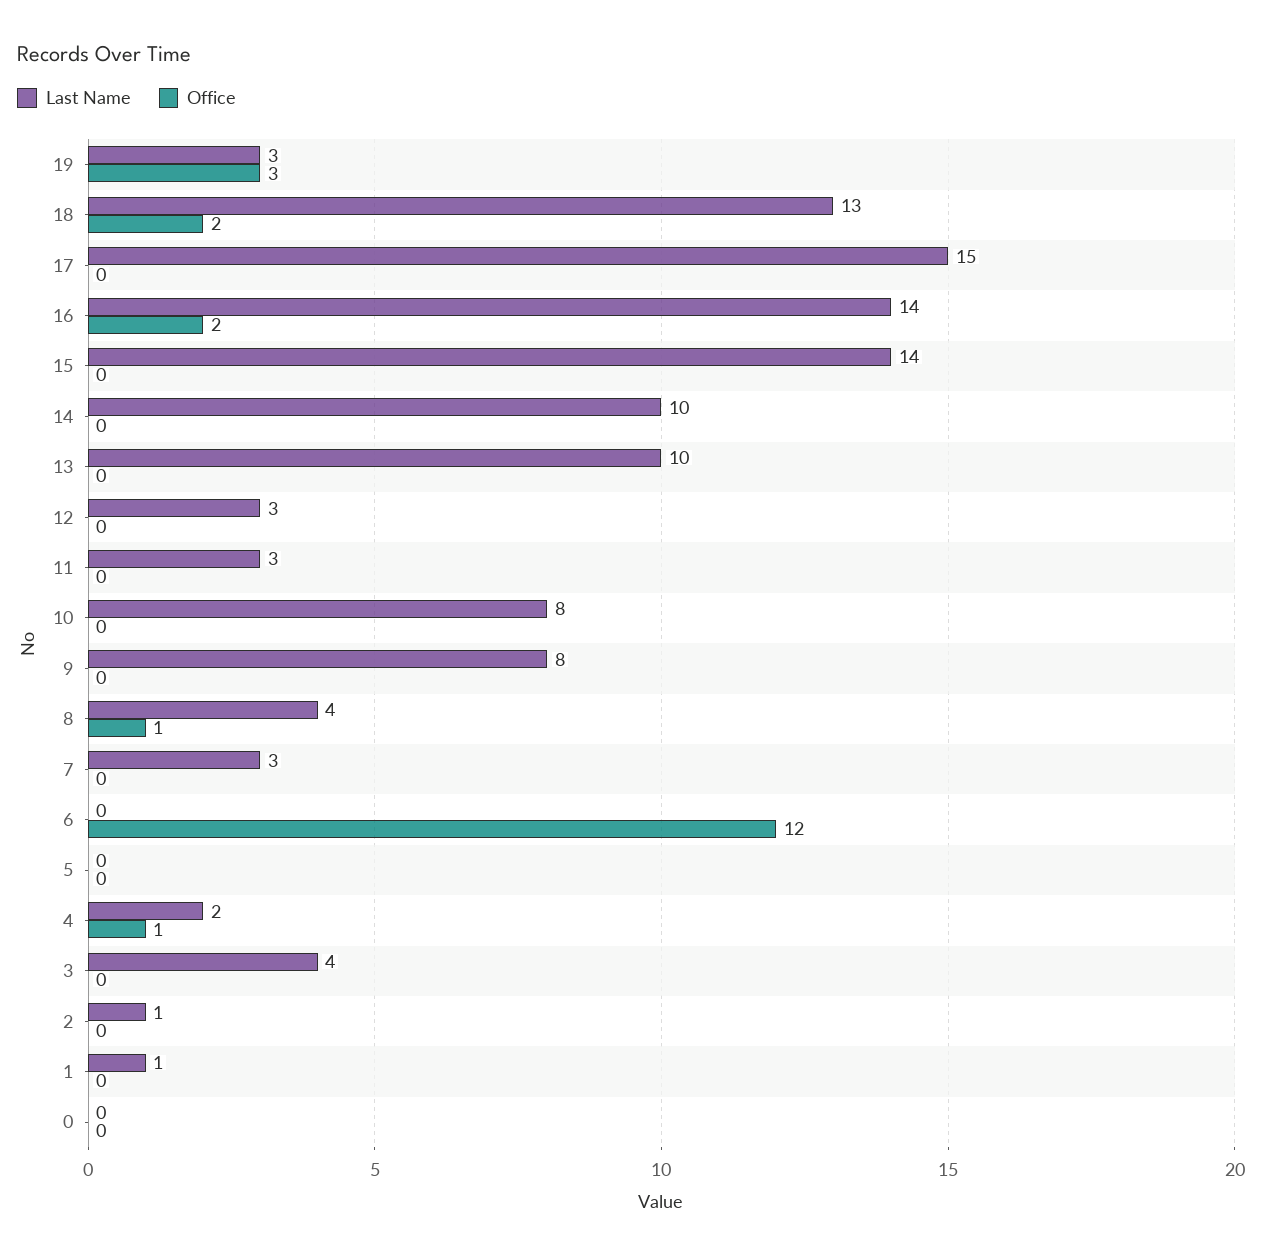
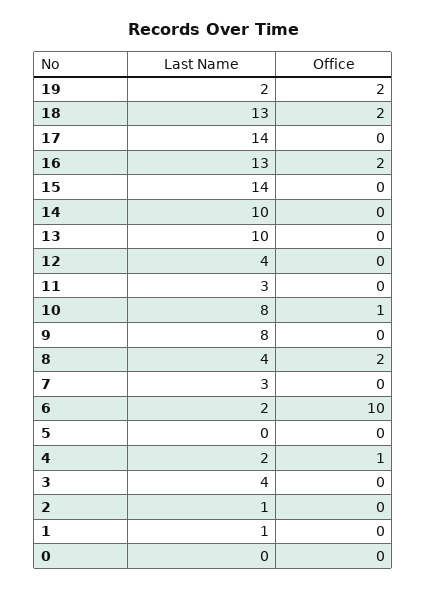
  {
    "Last Name": {
-     "19": 3,
+     "19": 2,
      "18": 13,
-     "17": 15,
+     "17": 14,
-     "16": 14,
+     "16": 13,
      "15": 14,
      "14": 10,
      "13": 10,
-     "12": 3,
+     "12": 4,
      "11": 3,
      "10": 8,
      "9": 8,
      "8": 4,
      "7": 3,
-     "6": 0,
+     "6": 2,
      "5": 0,
      "4": 2,
      "3": 4,
      "2": 1,
      "1": 1,
      "0": 0
    },
    "Office": {
-     "19": 3,
+     "19": 2,
      "18": 2,
      "17": 0,
      "16": 2,
      "15": 0,
      "14": 0,
      "13": 0,
      "12": 0,
      "11": 0,
-     "10": 0,
+     "10": 1,
      "9": 0,
-     "8": 1,
+     "8": 2,
      "7": 0,
-     "6": 12,
+     "6": 10,
      "5": 0,
      "4": 1,
      "3": 0,
      "2": 0,
      "1": 0,
      "0": 0
    }
  }

